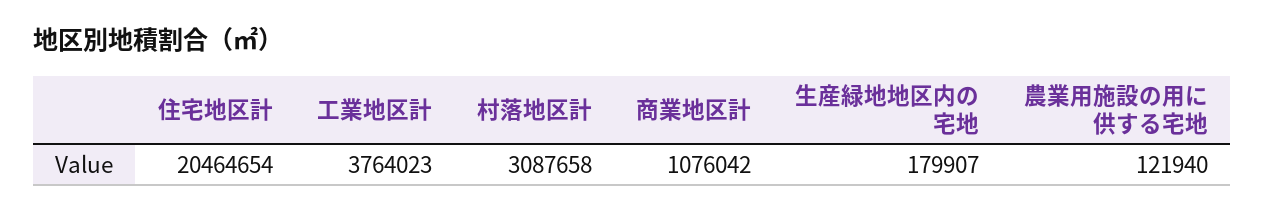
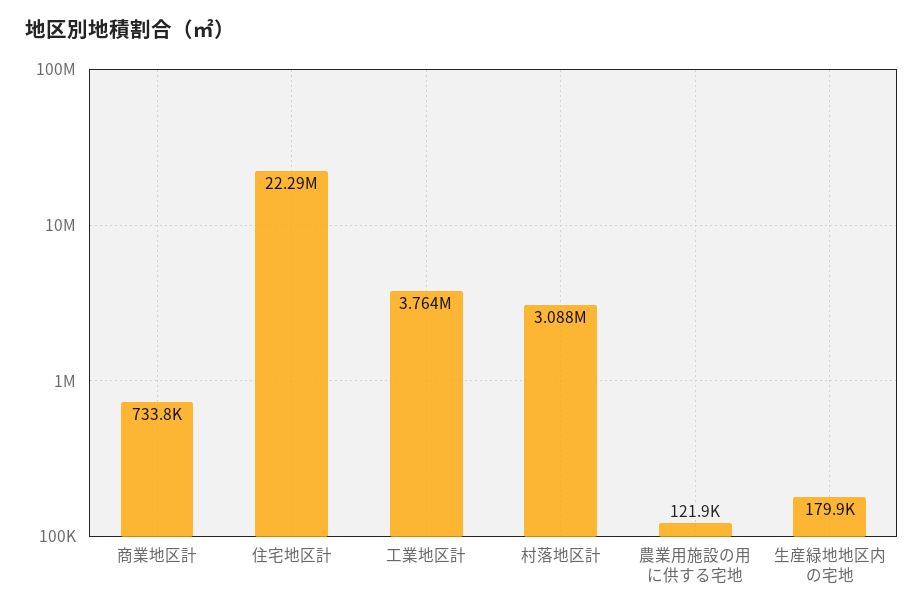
  {
-   "住宅地区計": 20464654,
+   "住宅地区計": 22290000,
    "工業地区計": 3764023,
    "村落地区計": 3087658,
-   "商業地区計": 1076042,
+   "商業地区計": 733800,
    "生産緑地地区内の宅地": 179907,
    "農業用施設の用に供する宅地": 121940
  }

